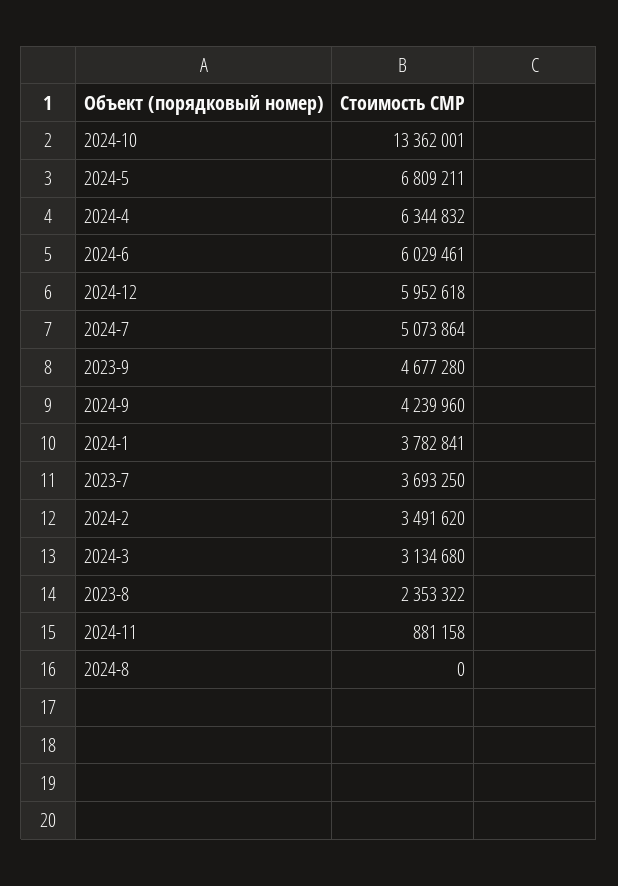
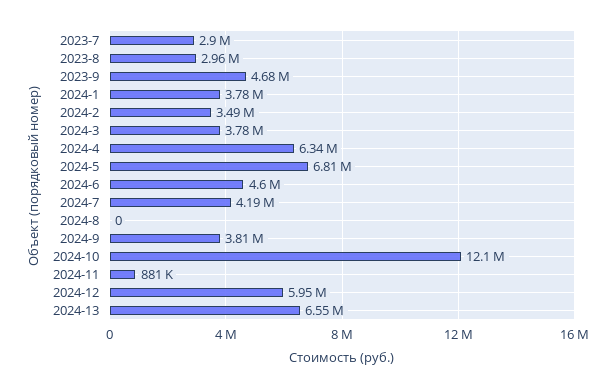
  {
-   "2024-10": 13362001,
+   "2024-10": 12100000,
    "2024-5": 6809211,
    "2024-4": 6344832,
-   "2024-6": 6029461,
+   "2024-6": 4600000,
    "2024-12": 5952618,
-   "2024-7": 5073864,
+   "2024-7": 4190000,
    "2023-9": 4677280,
-   "2024-9": 4239960,
+   "2024-9": 3810000,
    "2024-1": 3782841,
-   "2023-7": 3693250,
+   "2023-7": 2900000,
    "2024-2": 3491620,
-   "2024-3": 3134680,
+   "2024-3": 3780000,
-   "2023-8": 2353322,
+   "2023-8": 2960000,
    "2024-11": 881158,
-   "2024-8": 0
+   "2024-8": 0,
+   "2024-13": 6550000
  }

